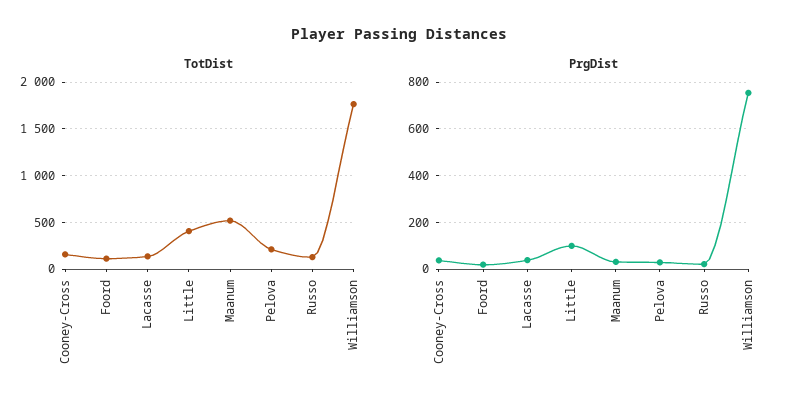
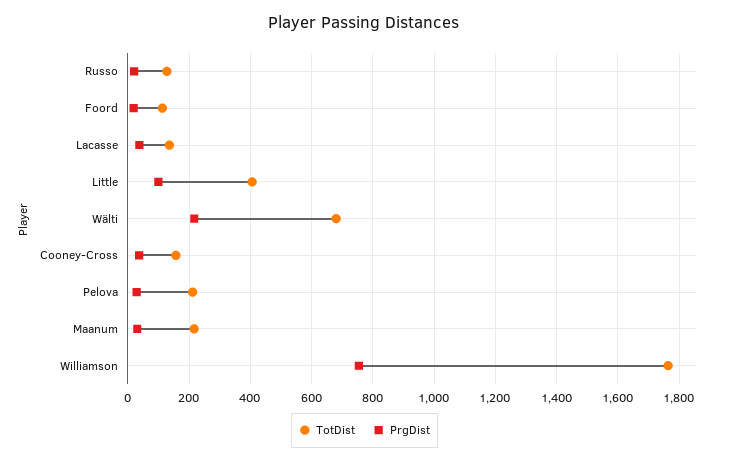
  {
    "TotDist": {
      "Cooney-Cross": 160,
      "Foord": 120,
      "Lacasse": 140,
      "Little": 400,
-     "Maanum": 500,
+     "Maanum": 220,
      "Pelova": 220,
      "Russo": 120,
-     "Williamson": 1760
+     "Williamson": 1760,
+     "Wälti": 680
    },
    "PrgDist": {
      "Cooney-Cross": 40,
      "Foord": 20,
      "Lacasse": 40,
      "Little": 100,
      "Maanum": 40,
      "Pelova": 20,
      "Russo": 20,
-     "Williamson": 760
+     "Williamson": 760,
+     "Wälti": 220
    }
  }

